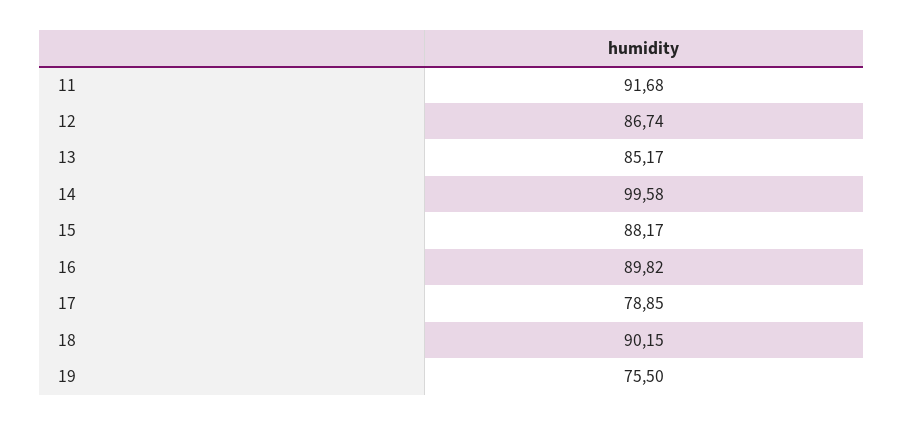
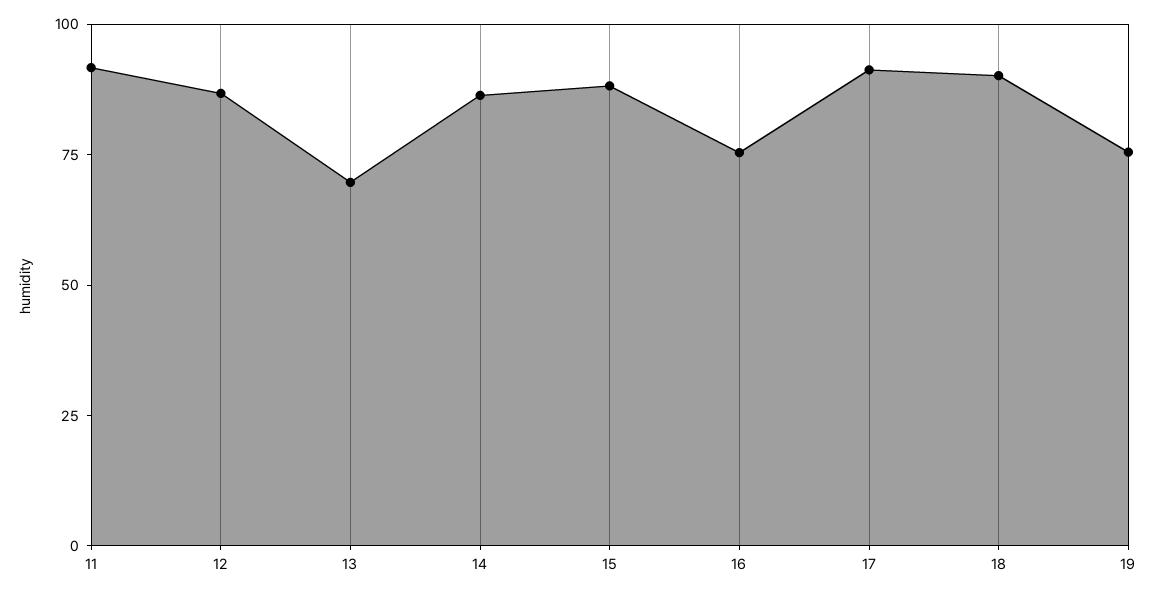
  {
    "11": 91.68,
    "12": 86.74,
-   "13": 85.17,
+   "13": 70,
-   "14": 99.58,
+   "14": 85,
    "15": 88.17,
-   "16": 89.82,
+   "16": 75,
-   "17": 78.85,
+   "17": 90,
    "18": 90.15,
    "19": 75.5
  }

